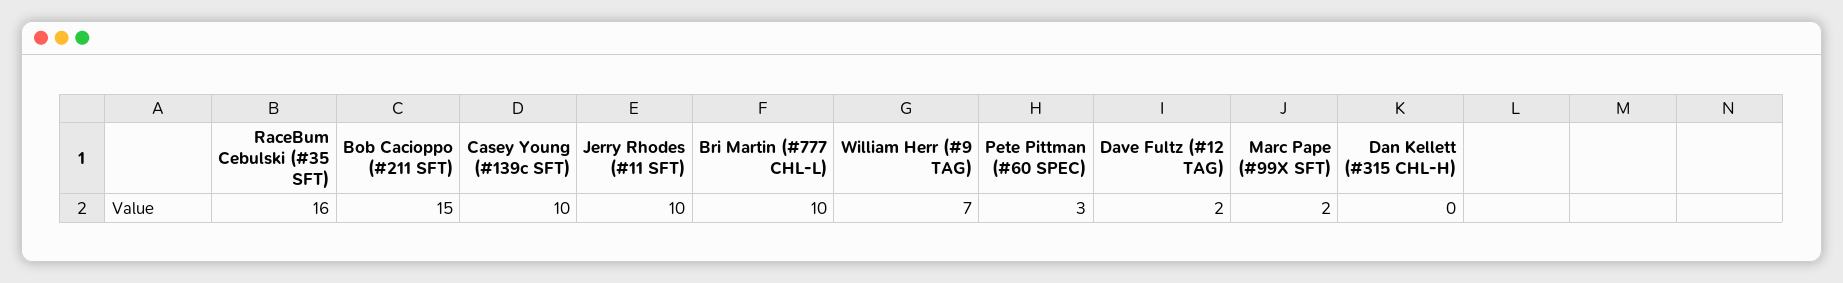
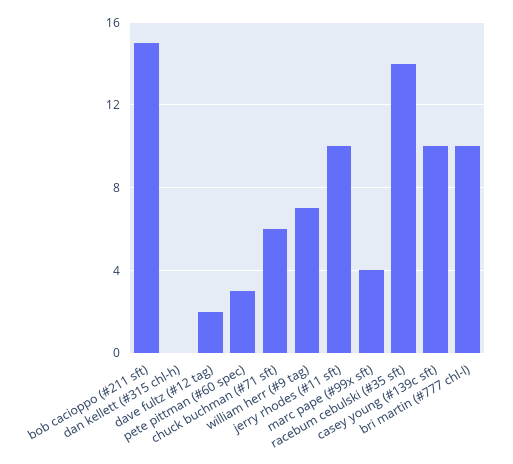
  {
-   "RaceBum Cebulski (#35 SFT)": 16,
+   "RaceBum Cebulski (#35 SFT)": 14,
    "Bob Cacioppo (#211 SFT)": 15,
    "Casey Young (#139c SFT)": 10,
    "Jerry Rhodes (#11 SFT)": 10,
    "Bri Martin (#777 CHL-L)": 10,
    "William Herr (#9 TAG)": 7,
    "Pete Pittman (#60 SPEC)": 3,
    "Dave Fultz (#12 TAG)": 2,
-   "Marc Pape (#99X SFT)": 2,
+   "Marc Pape (#99X SFT)": 4,
-   "Dan Kellett (#315 CHL-H)": 0
+   "Dan Kellett (#315 CHL-H)": 0,
+   "chuck buchman (#71 sft)": 6
  }

